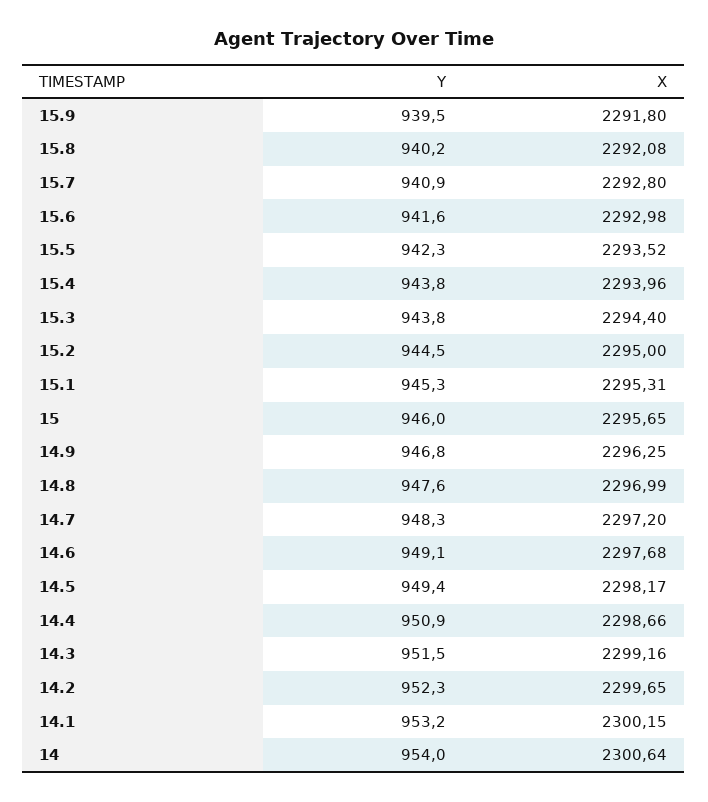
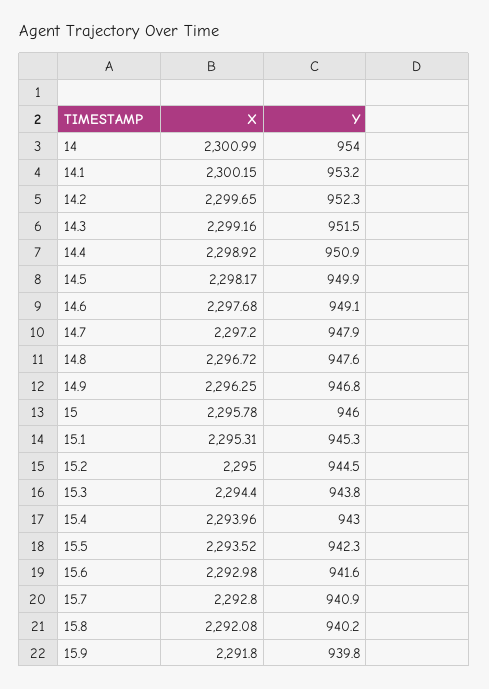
  {
    "Y": {
-     "15.9": 939.5,
+     "15.9": 939.8,
      "15.8": 940.2,
      "15.7": 940.9,
      "15.6": 941.6,
      "15.5": 942.3,
-     "15.4": 943.8,
+     "15.4": 943,
      "15.3": 943.8,
      "15.2": 944.5,
      "15.1": 945.3,
      "15": 946,
      "14.9": 946.8,
      "14.8": 947.6,
-     "14.7": 948.3,
+     "14.7": 947.9,
      "14.6": 949.1,
-     "14.5": 949.4,
+     "14.5": 949.9,
      "14.4": 950.9,
      "14.3": 951.5,
      "14.2": 952.3,
      "14.1": 953.2,
      "14": 954
    },
    "X": {
      "15.9": 2291.8,
      "15.8": 2292.08,
      "15.7": 2292.8,
      "15.6": 2292.98,
      "15.5": 2293.52,
      "15.4": 2293.96,
      "15.3": 2294.4,
      "15.2": 2295,
      "15.1": 2295.31,
-     "15": 2295.65,
+     "15": 2295.78,
      "14.9": 2296.25,
-     "14.8": 2296.99,
+     "14.8": 2296.72,
      "14.7": 2297.2,
      "14.6": 2297.68,
      "14.5": 2298.17,
-     "14.4": 2298.66,
+     "14.4": 2298.92,
      "14.3": 2299.16,
      "14.2": 2299.65,
      "14.1": 2300.15,
-     "14": 2300.64
+     "14": 2300.99
    }
  }

